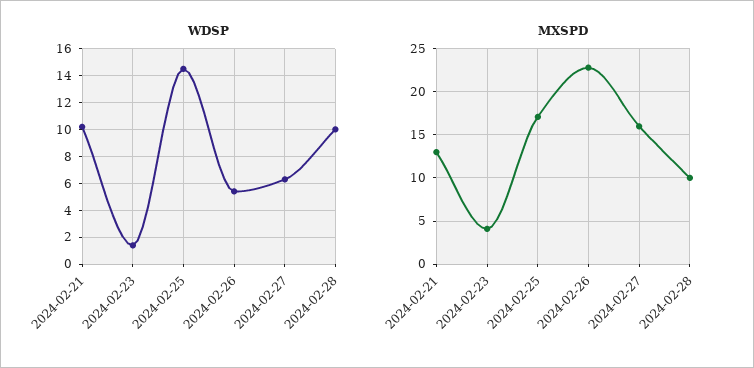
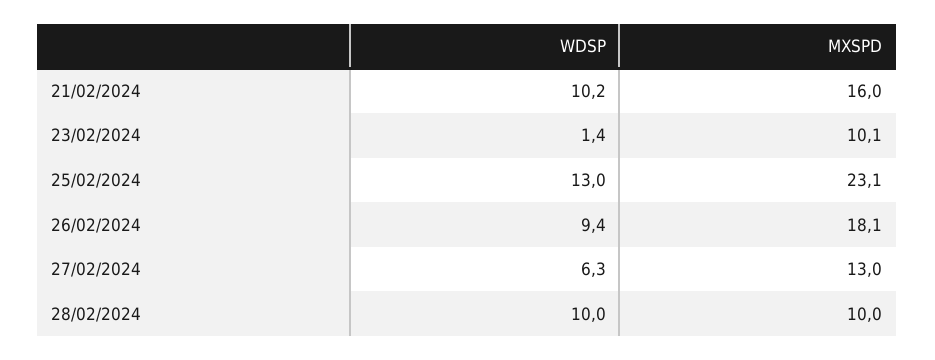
  {
    "WDSP": {
      "2024-02-21": 10.2,
      "2024-02-23": 1.4,
-     "2024-02-25": 14.5,
+     "2024-02-25": 13,
-     "2024-02-26": 5.5,
+     "2024-02-26": 9.4,
      "2024-02-27": 6.3,
      "2024-02-28": 10
    },
    "MXSPD": {
-     "2024-02-21": 13,
+     "2024-02-21": 16,
-     "2024-02-23": 4,
+     "2024-02-23": 10.1,
-     "2024-02-25": 17,
+     "2024-02-25": 23.1,
-     "2024-02-26": 23,
+     "2024-02-26": 18.1,
-     "2024-02-27": 16,
+     "2024-02-27": 13,
      "2024-02-28": 10
    }
  }

